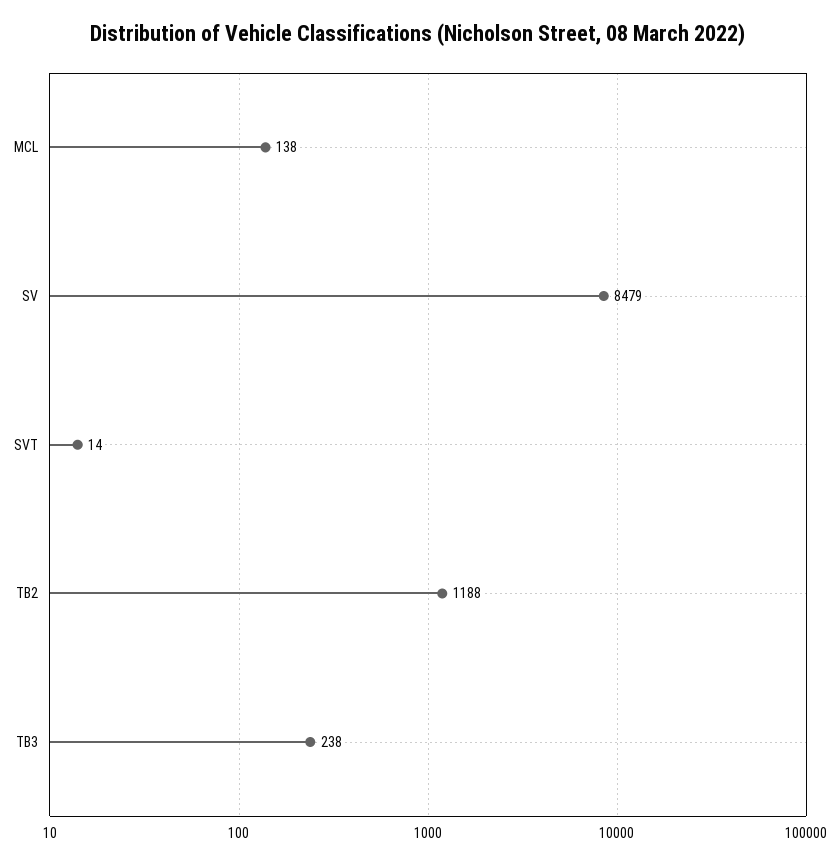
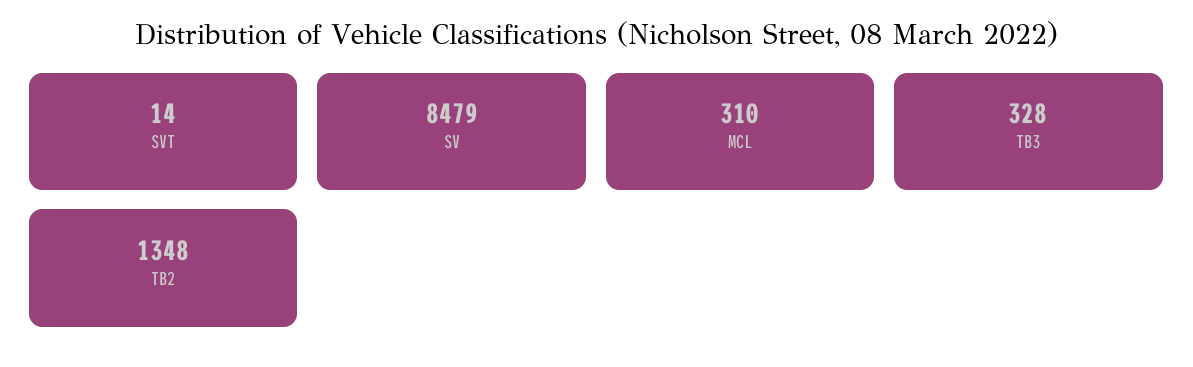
  {
-   "MCL": 138,
+   "MCL": 310,
    "SV": 8479,
    "SVT": 14,
-   "TB2": 1188,
+   "TB2": 1348,
-   "TB3": 238
+   "TB3": 328
  }

